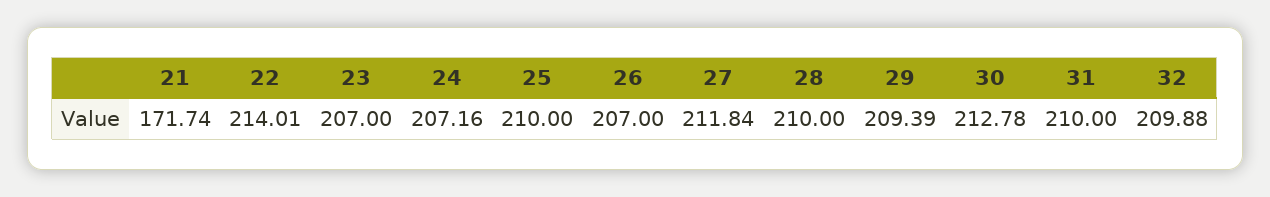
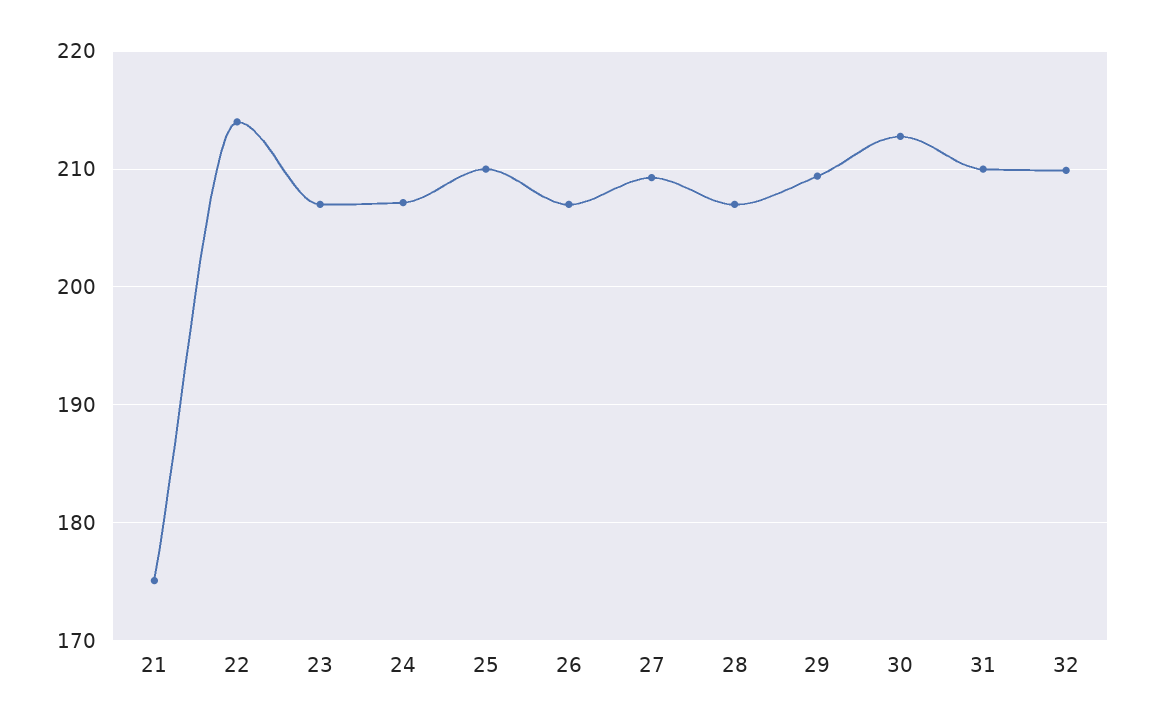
  {
-   "21": 171.74,
+   "21": 175,
    "22": 214.01,
    "23": 207,
    "24": 207.16,
    "25": 210,
    "26": 207,
-   "27": 211.84,
+   "27": 209,
-   "28": 210,
+   "28": 207,
    "29": 209.39,
    "30": 212.78,
    "31": 210,
    "32": 209.88
  }

